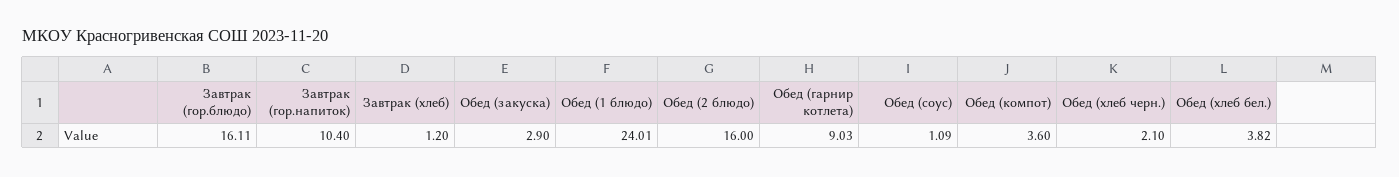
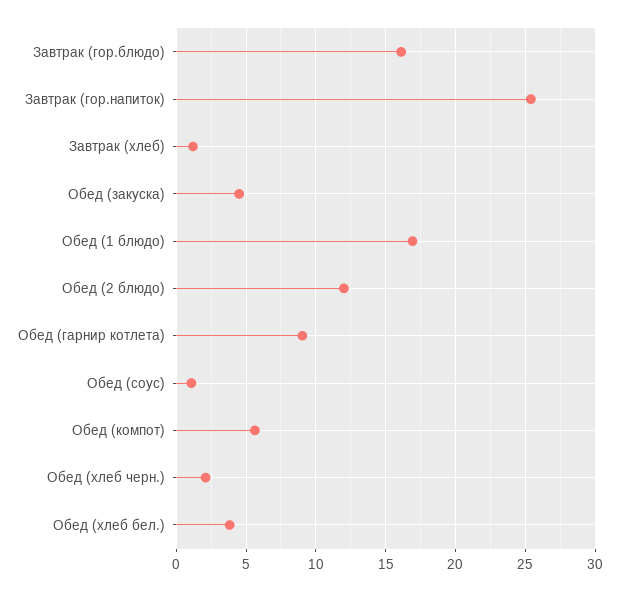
  {
    "Завтрак (гор.блюдо)": 16.11,
-   "Завтрак (гор.напиток)": 10.4,
+   "Завтрак (гор.напиток)": 25.5,
    "Завтрак (хлеб)": 1.2,
-   "Обед (закуска)": 2.9,
+   "Обед (закуска)": 4.5,
-   "Обед (1 блюдо)": 24.01,
+   "Обед (1 блюдо)": 17,
-   "Обед (2 блюдо)": 16,
+   "Обед (2 блюдо)": 12,
    "Обед (гарнир котлета)": 9.03,
    "Обед (соус)": 1.09,
-   "Обед (компот)": 3.6,
+   "Обед (компот)": 5.5,
    "Обед (хлеб черн.)": 2.1,
    "Обед (хлеб бел.)": 3.82
  }

